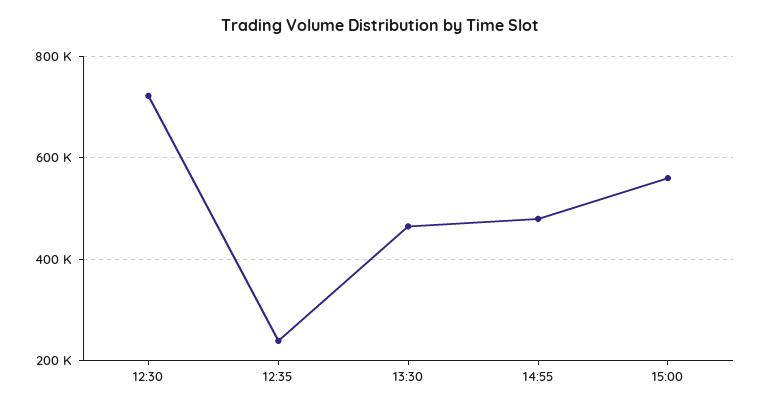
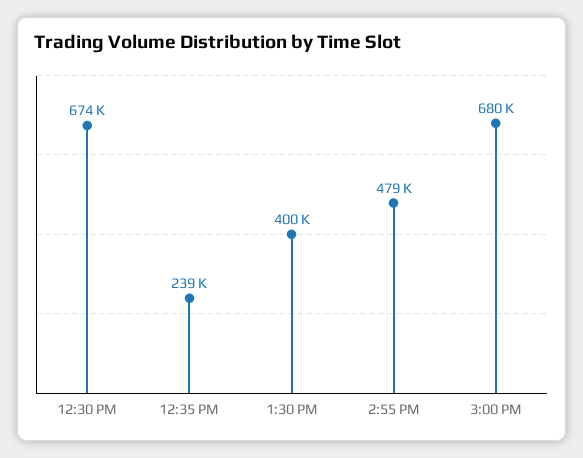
  {
-   "12:30": 720000,
+   "12:30": 674000,
    "12:35": 239000,
-   "13:30": 460000,
+   "13:30": 400000,
    "14:55": 479000,
-   "15:00": 560000
+   "15:00": 680000
  }

